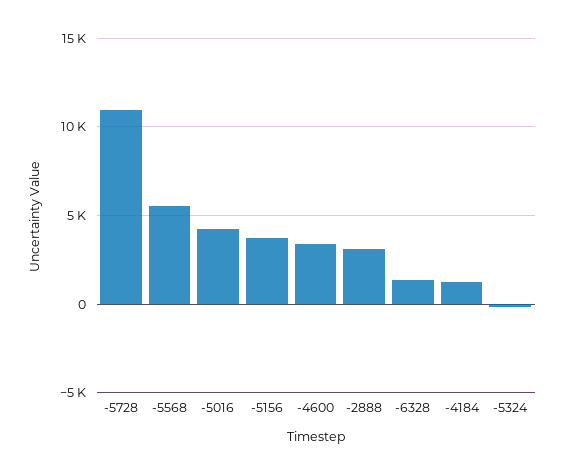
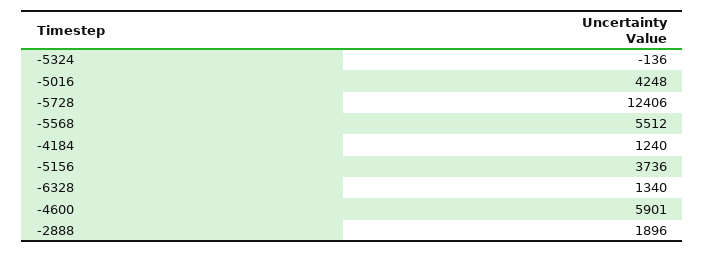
  {
-   "-5728": 11000,
+   "-5728": 12406,
    "-5568": 5512,
    "-5016": 4248,
    "-5156": 3736,
-   "-4600": 3500,
+   "-4600": 5901,
-   "-2888": 3000,
+   "-2888": 1896,
    "-6328": 1340,
    "-4184": 1240,
    "-5324": -136
  }

